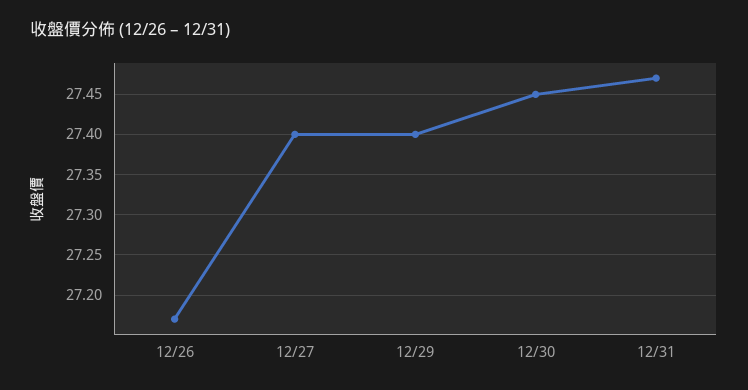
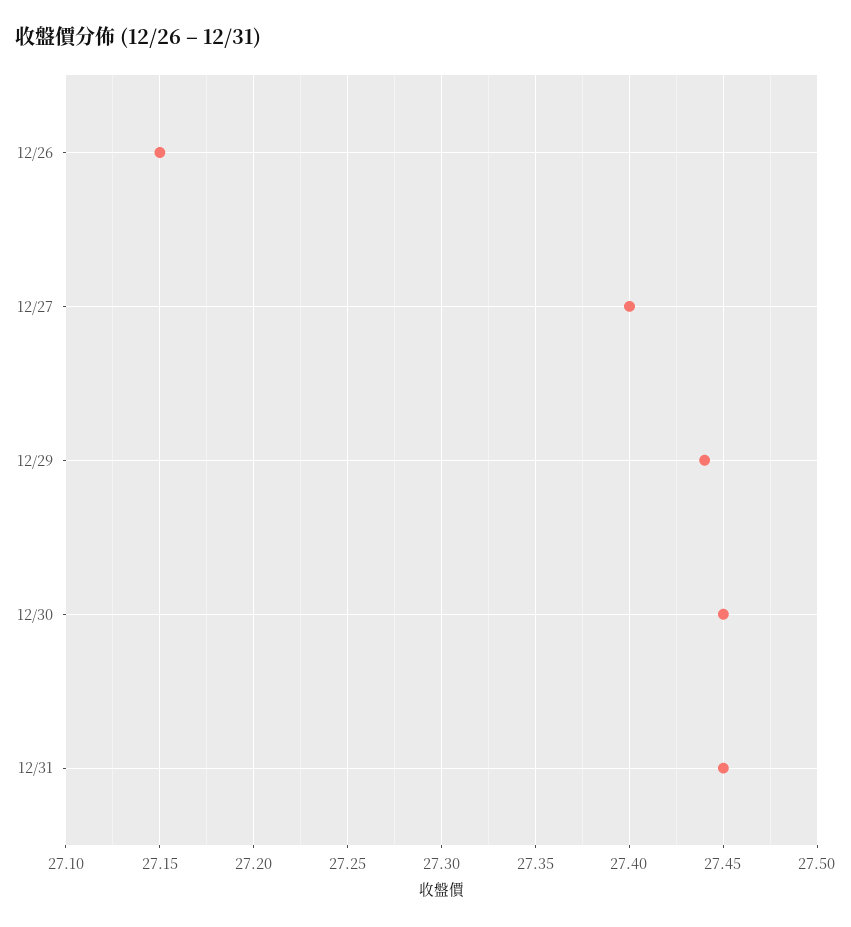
  {
-   "12/26": 27.17,
+   "12/26": 27.15,
    "12/27": 27.4,
-   "12/29": 27.4,
+   "12/29": 27.44,
    "12/30": 27.45,
-   "12/31": 27.47
+   "12/31": 27.45
  }

